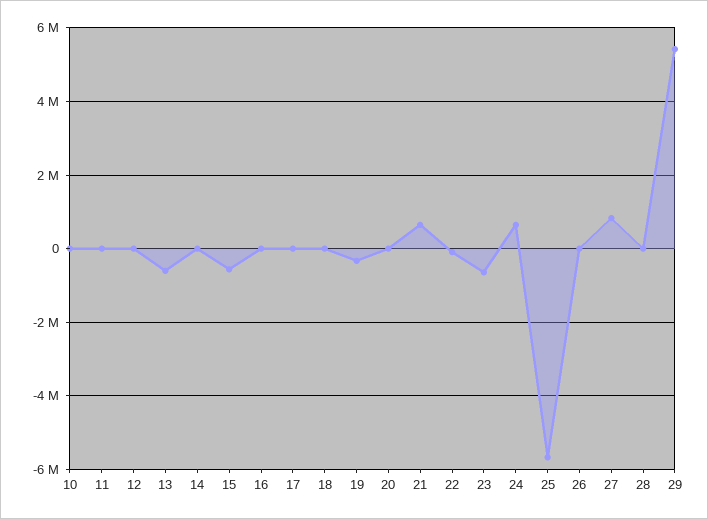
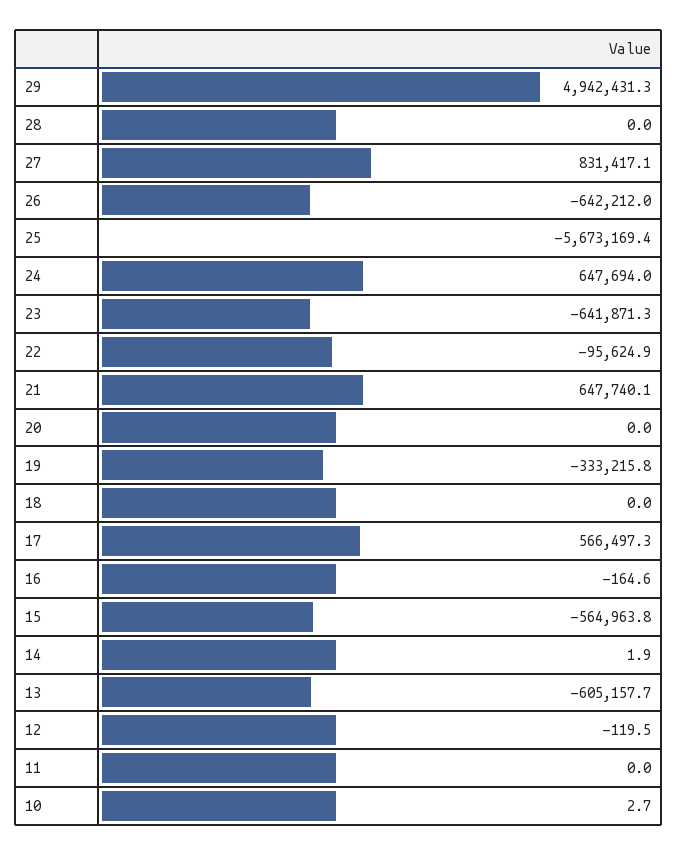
  {
    "10": 2.7,
    "11": 0,
    "12": -119.5,
    "13": -605157.7,
    "14": 1.9,
    "15": -564963.8,
    "16": -164.6,
-   "17": 0,
+   "17": 566497.3,
    "18": 0,
    "19": -333215.8,
    "20": 0,
    "21": 647740.1,
    "22": -95624.9,
    "23": -641871.3,
    "24": 647694,
    "25": -5673169.4,
-   "26": 0,
+   "26": -642212,
    "27": 831417.1,
    "28": 0,
-   "29": 5400000
+   "29": 4942431.3
  }

